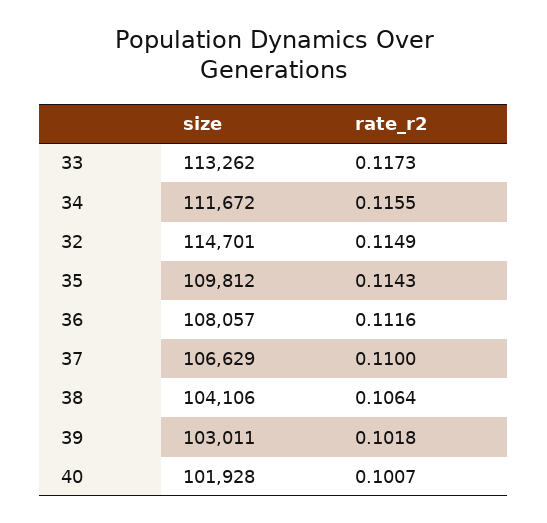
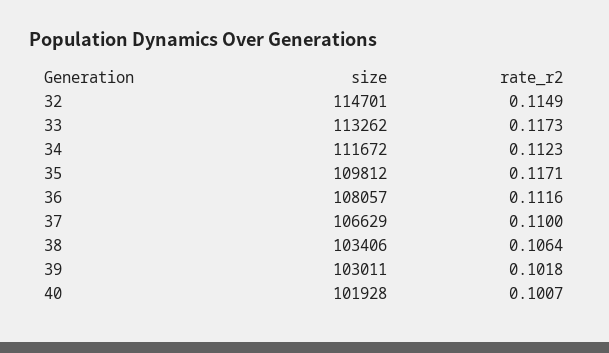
  {
    "size": {
      "33": 113262,
      "34": 111672,
      "32": 114701,
      "35": 109812,
      "36": 108057,
      "37": 106629,
-     "38": 104106,
+     "38": 103406,
      "39": 103011,
      "40": 101928
    },
    "rate_r2": {
      "33": 0.1173,
-     "34": 0.1155,
+     "34": 0.1123,
      "32": 0.1149,
-     "35": 0.1143,
+     "35": 0.1171,
      "36": 0.1116,
      "37": 0.11,
      "38": 0.1064,
      "39": 0.1018,
      "40": 0.1007
    }
  }

